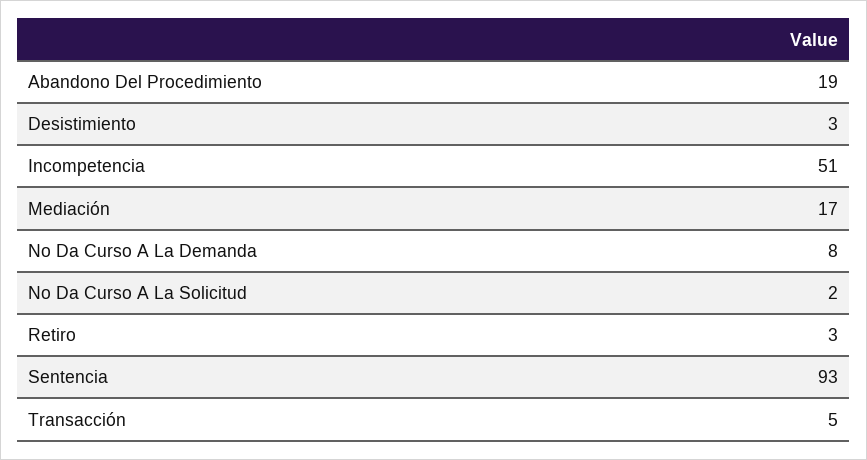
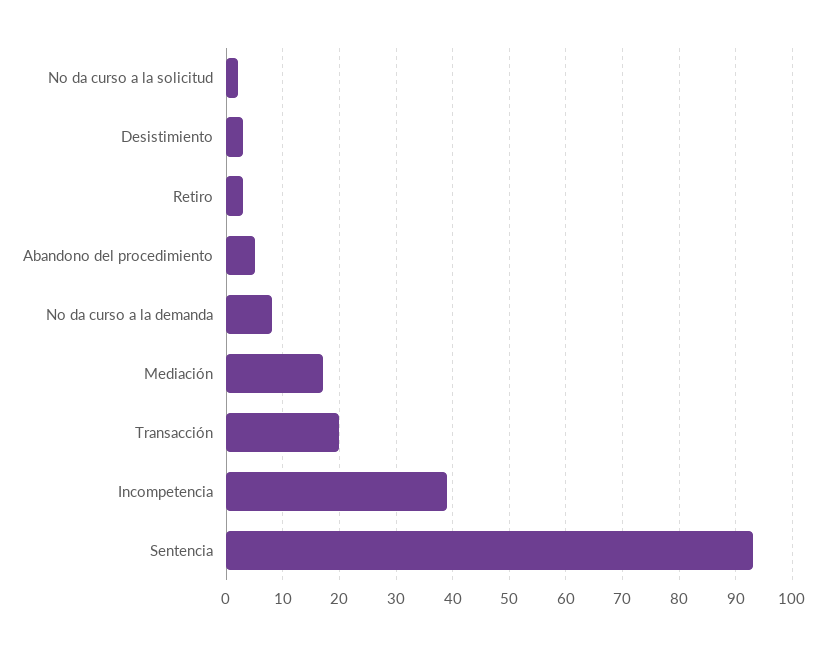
  {
-   "Abandono Del Procedimiento": 19,
+   "Abandono Del Procedimiento": 5,
    "Desistimiento": 3,
-   "Incompetencia": 51,
+   "Incompetencia": 40,
    "Mediación": 17,
    "No Da Curso A La Demanda": 8,
    "No Da Curso A La Solicitud": 2,
    "Retiro": 3,
    "Sentencia": 93,
-   "Transacción": 5
+   "Transacción": 20
  }

